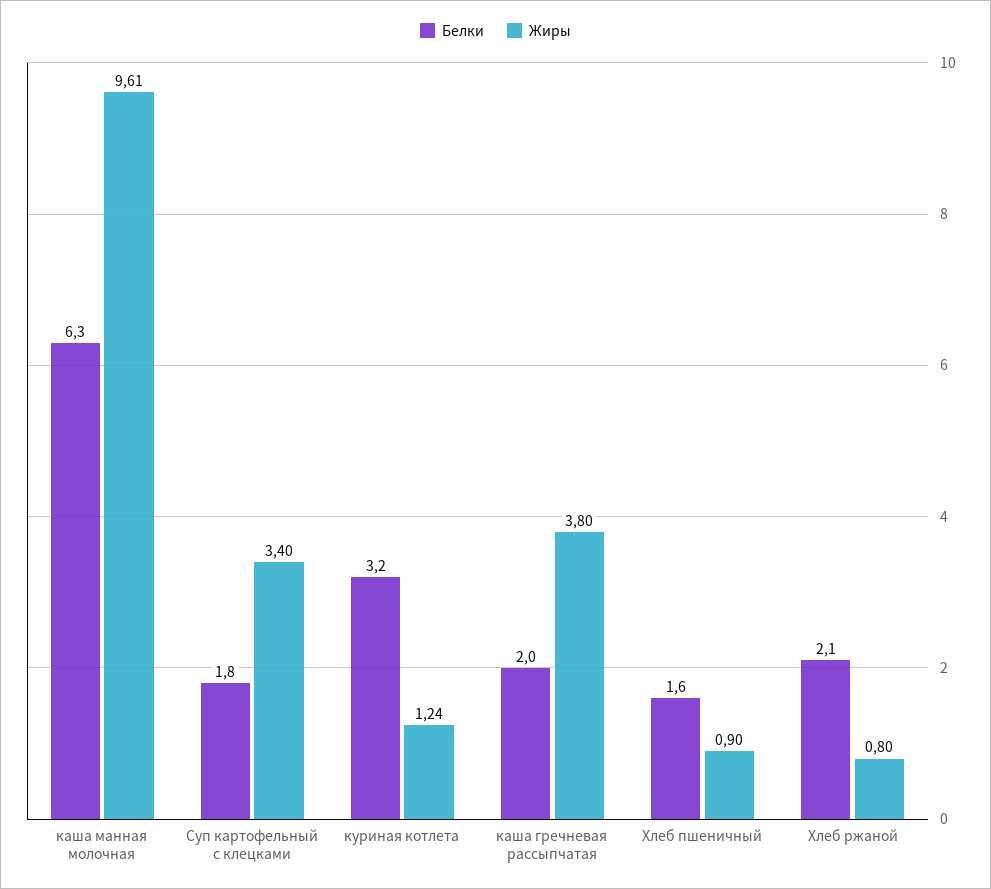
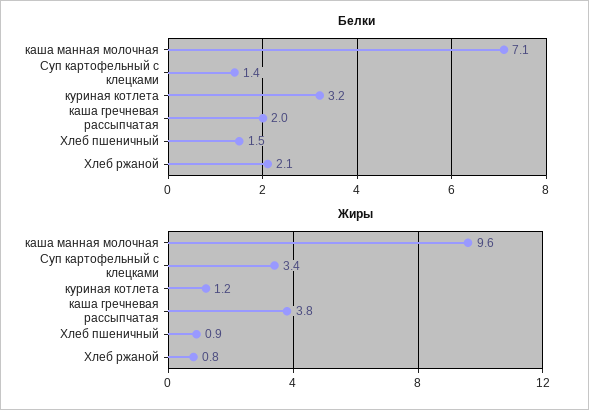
  {
    "Белки": {
-     "каша манная молочная": 6.3,
+     "каша манная молочная": 7.1,
-     "Суп картофельный с клецками": 1.8,
+     "Суп картофельный с клецками": 1.4,
      "куриная котлета": 3.2,
      "каша гречневая рассыпчатая": 2,
-     "Хлеб пшеничный": 1.6,
+     "Хлеб пшеничный": 1.5,
      "Хлеб ржаной": 2.1
    },
    "Жиры": {
      "каша манная молочная": 9.61,
      "Суп картофельный с клецками": 3.4,
      "куриная котлета": 1.24,
      "каша гречневая рассыпчатая": 3.8,
      "Хлеб пшеничный": 0.9,
      "Хлеб ржаной": 0.8
    }
  }

